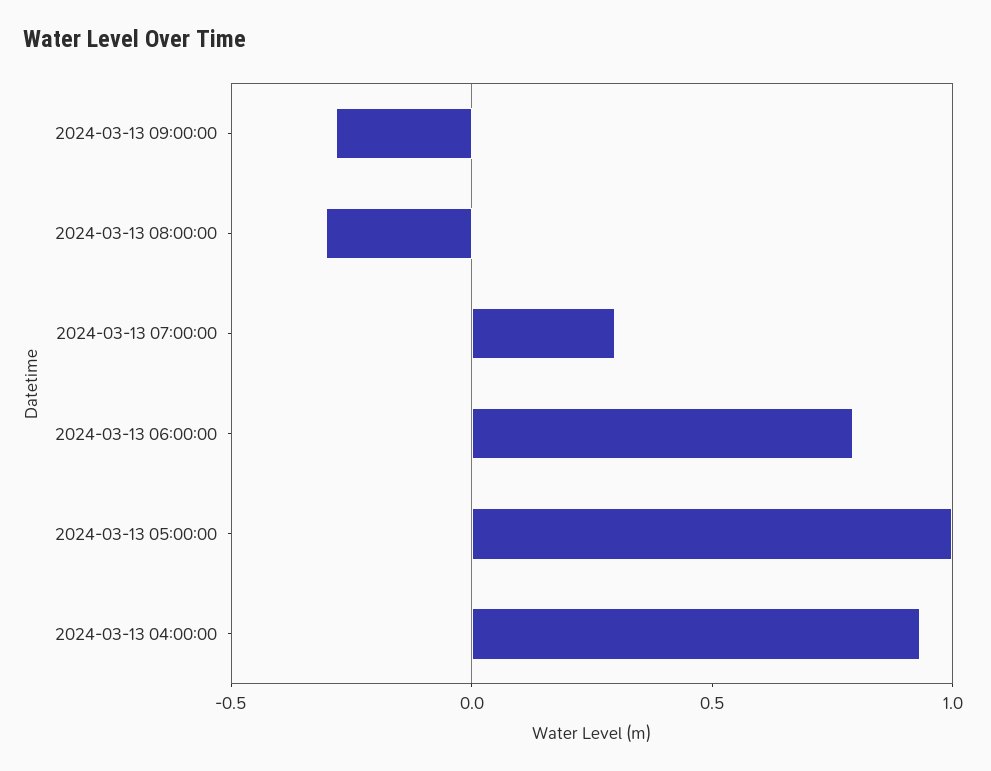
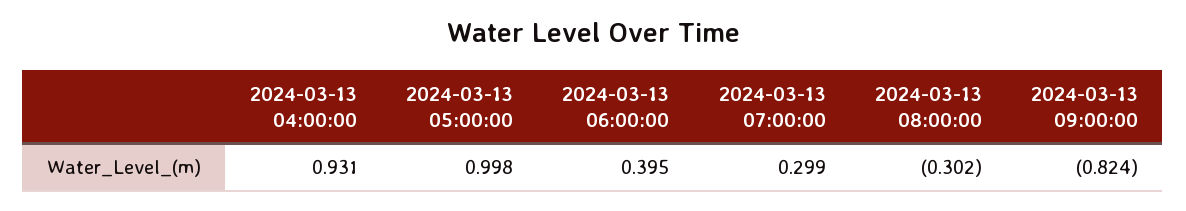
  {
-   "2024-03-13 09:00:00": -0.3,
+   "2024-03-13 09:00:00": -0.824,
    "2024-03-13 08:00:00": -0.302,
    "2024-03-13 07:00:00": 0.299,
-   "2024-03-13 06:00:00": 0.8,
+   "2024-03-13 06:00:00": 0.395,
    "2024-03-13 05:00:00": 0.998,
    "2024-03-13 04:00:00": 0.931
  }

